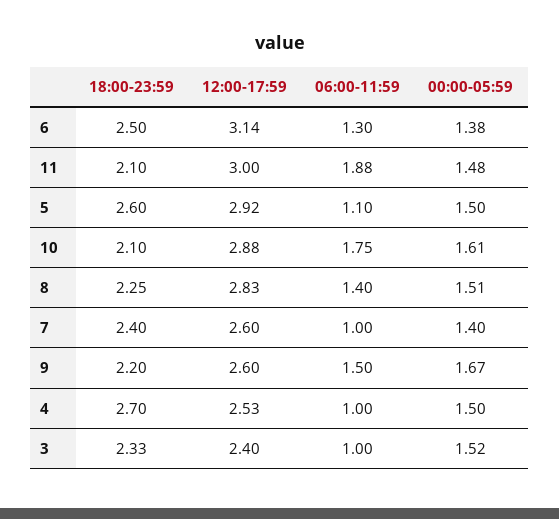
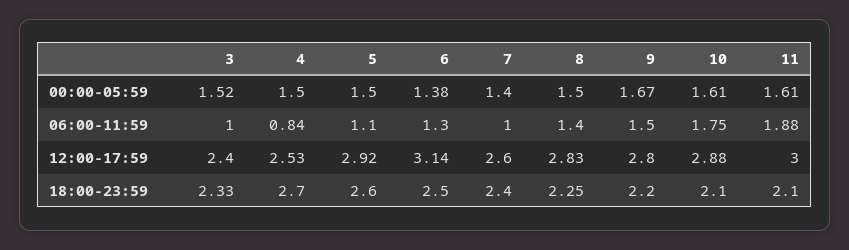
  {
    "18:00-23:59": {
      "6": 2.5,
      "11": 2.1,
      "5": 2.6,
      "10": 2.1,
      "8": 2.25,
      "7": 2.4,
      "9": 2.2,
      "4": 2.7,
      "3": 2.33
    },
    "12:00-17:59": {
      "6": 3.14,
      "11": 3,
      "5": 2.92,
      "10": 2.88,
      "8": 2.83,
      "7": 2.6,
-     "9": 2.6,
+     "9": 2.8,
      "4": 2.53,
      "3": 2.4
    },
    "06:00-11:59": {
      "6": 1.3,
      "11": 1.88,
      "5": 1.1,
      "10": 1.75,
      "8": 1.4,
      "7": 1,
      "9": 1.5,
-     "4": 1,
+     "4": 0.84,
      "3": 1
    },
    "00:00-05:59": {
      "6": 1.38,
-     "11": 1.48,
+     "11": 1.61,
      "5": 1.5,
      "10": 1.61,
-     "8": 1.51,
+     "8": 1.5,
      "7": 1.4,
      "9": 1.67,
      "4": 1.5,
      "3": 1.52
    }
  }

